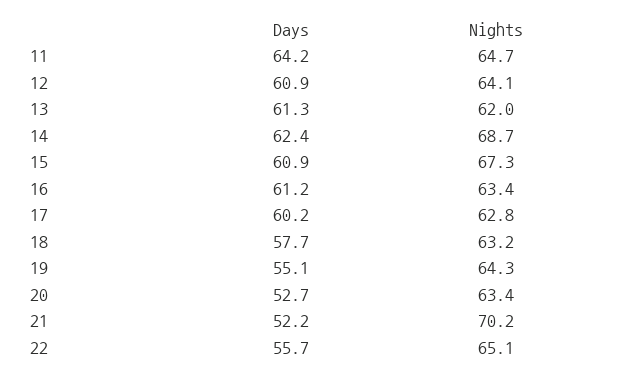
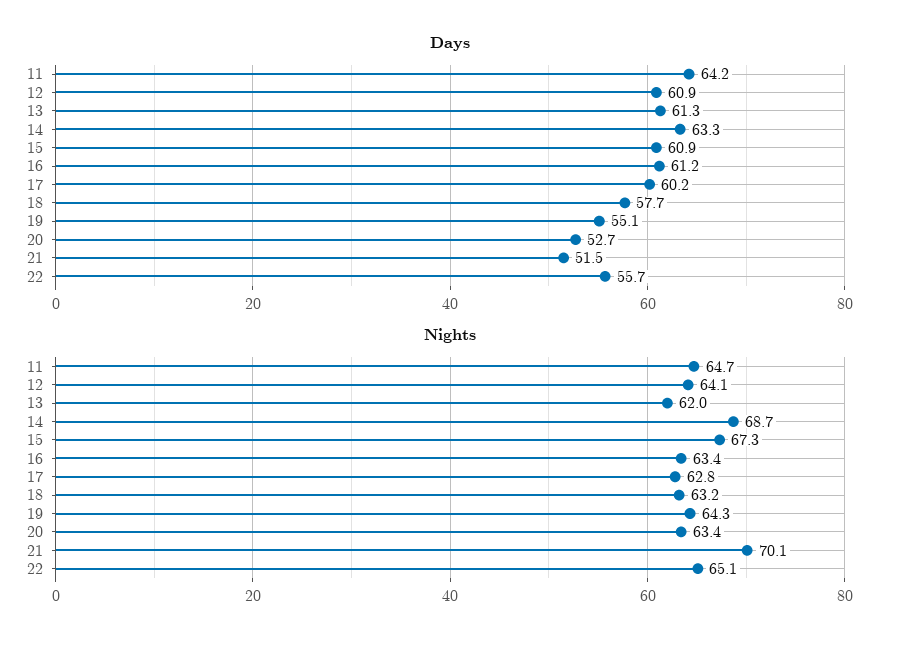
  {
    "Days": {
      "11": 64.2,
      "12": 60.9,
      "13": 61.3,
-     "14": 62.4,
+     "14": 63.3,
      "15": 60.9,
      "16": 61.2,
      "17": 60.2,
      "18": 57.7,
      "19": 55.1,
      "20": 52.7,
-     "21": 52.2,
+     "21": 51.5,
      "22": 55.7
    },
    "Nights": {
      "11": 64.7,
      "12": 64.1,
      "13": 62,
      "14": 68.7,
      "15": 67.3,
      "16": 63.4,
      "17": 62.8,
      "18": 63.2,
      "19": 64.3,
      "20": 63.4,
-     "21": 70.2,
+     "21": 70.1,
      "22": 65.1
    }
  }

